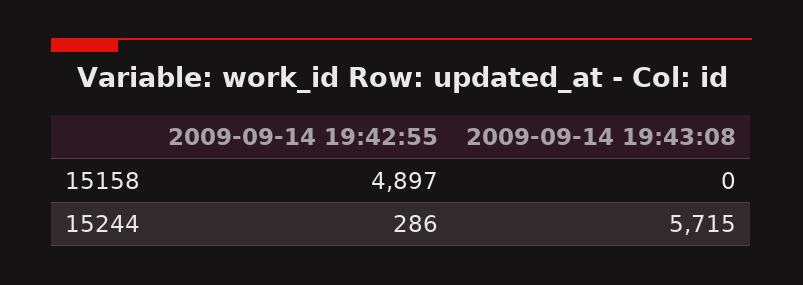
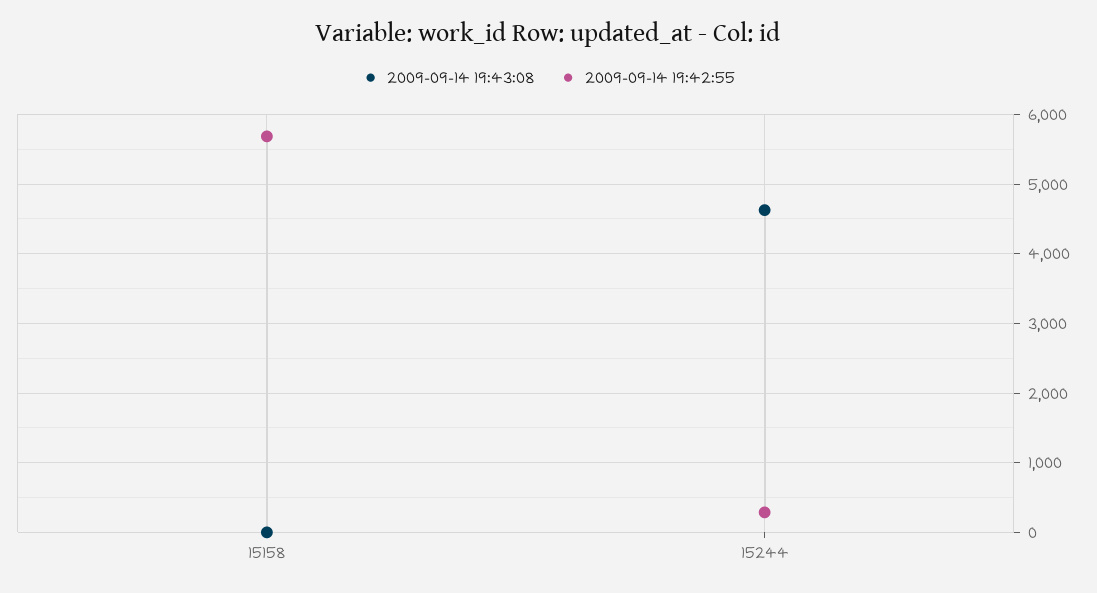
  {
    "2009-09-14 19:42:55": {
-     "15158": 4897,
+     "15158": 5700,
      "15244": 286
    },
    "2009-09-14 19:43:08": {
      "15158": 0,
-     "15244": 5715
+     "15244": 4600
    }
  }

